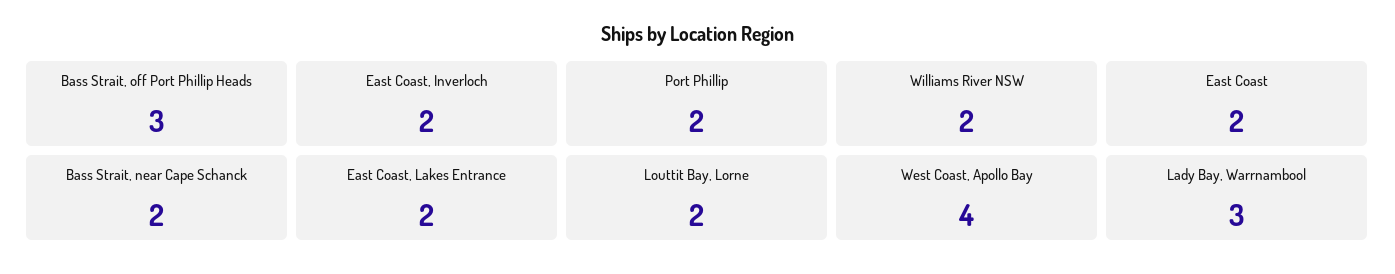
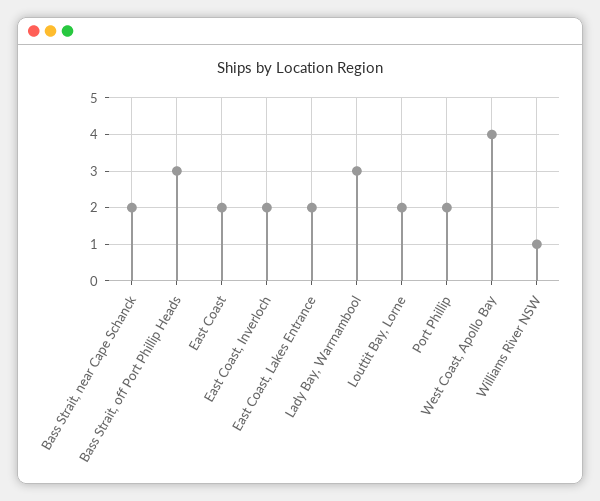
  {
    "Bass Strait, off Port Phillip Heads": 3,
    "East Coast, Inverloch": 2,
    "Port Phillip": 2,
-   "Williams River NSW": 2,
+   "Williams River NSW": 1,
    "East Coast": 2,
    "Bass Strait, near Cape Schanck": 2,
    "East Coast, Lakes Entrance": 2,
    "Louttit Bay, Lorne": 2,
    "West Coast, Apollo Bay": 4,
    "Lady Bay, Warrnambool": 3
  }

